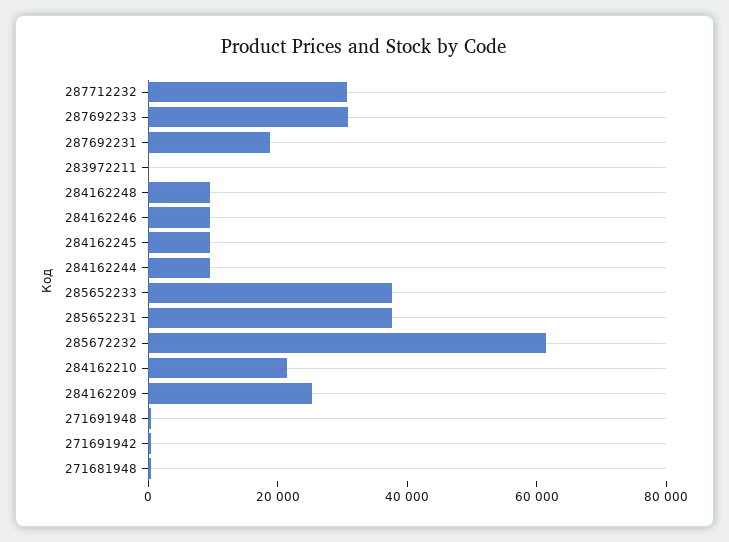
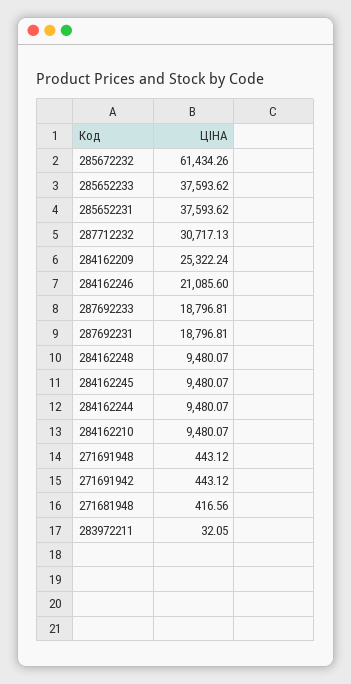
  {
    "287712232": 30717.13,
-   "287692233": 30000,
+   "287692233": 18796.81,
    "287692231": 18796.81,
    "283972211": 32.05,
    "284162248": 9480.07,
-   "284162246": 10000,
+   "284162246": 21085.6,
    "284162245": 9480.07,
    "284162244": 9480.07,
    "285652233": 37593.62,
    "285652231": 37593.62,
    "285672232": 61434.26,
-   "284162210": 20000,
+   "284162210": 9480.07,
    "284162209": 25322.24,
    "271691948": 443.12,
    "271691942": 443.12,
    "271681948": 416.56
  }

